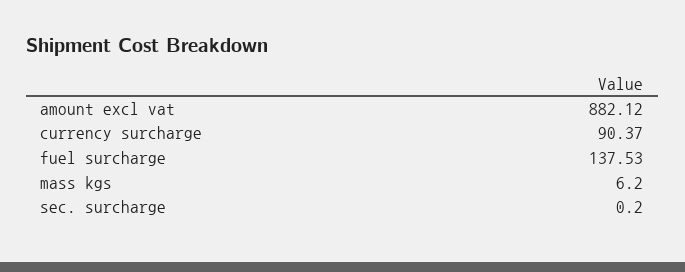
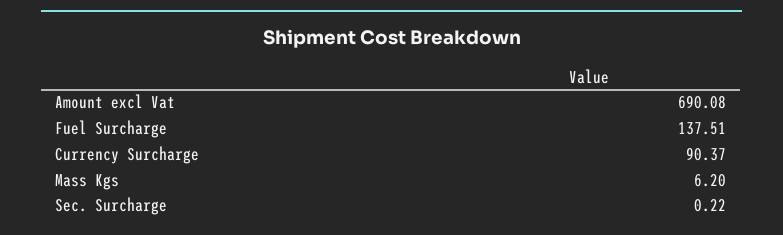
  {
-   "amount excl vat": 882.12,
+   "amount excl vat": 690.08,
    "currency surcharge": 90.37,
-   "fuel surcharge": 137.53,
+   "fuel surcharge": 137.51,
    "mass kgs": 6.2,
-   "sec. surcharge": 0.2
+   "sec. surcharge": 0.22
  }

